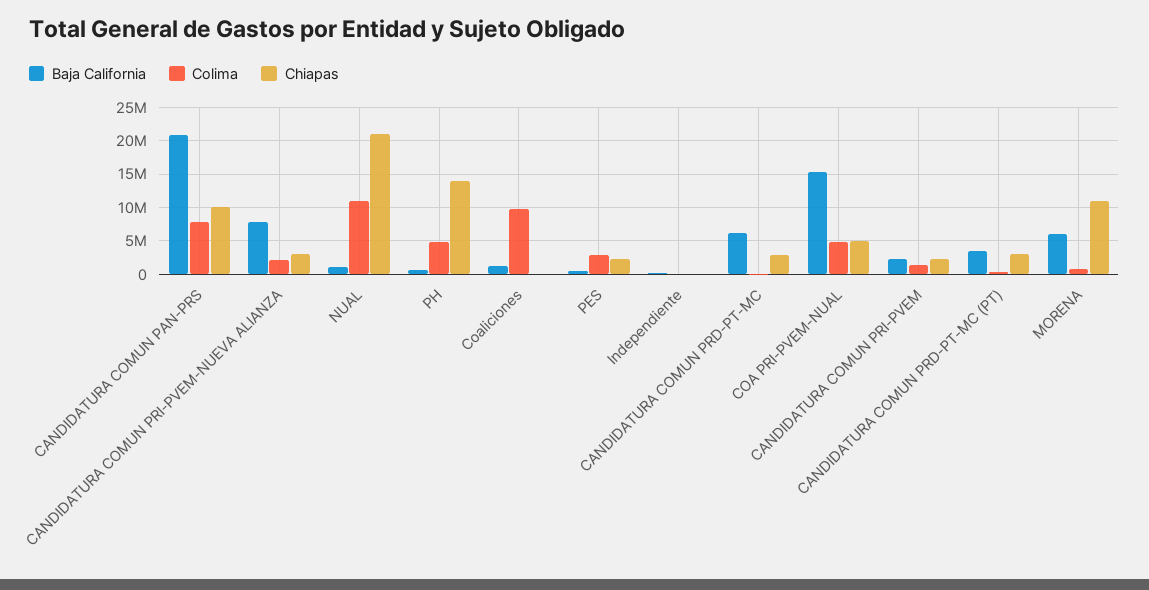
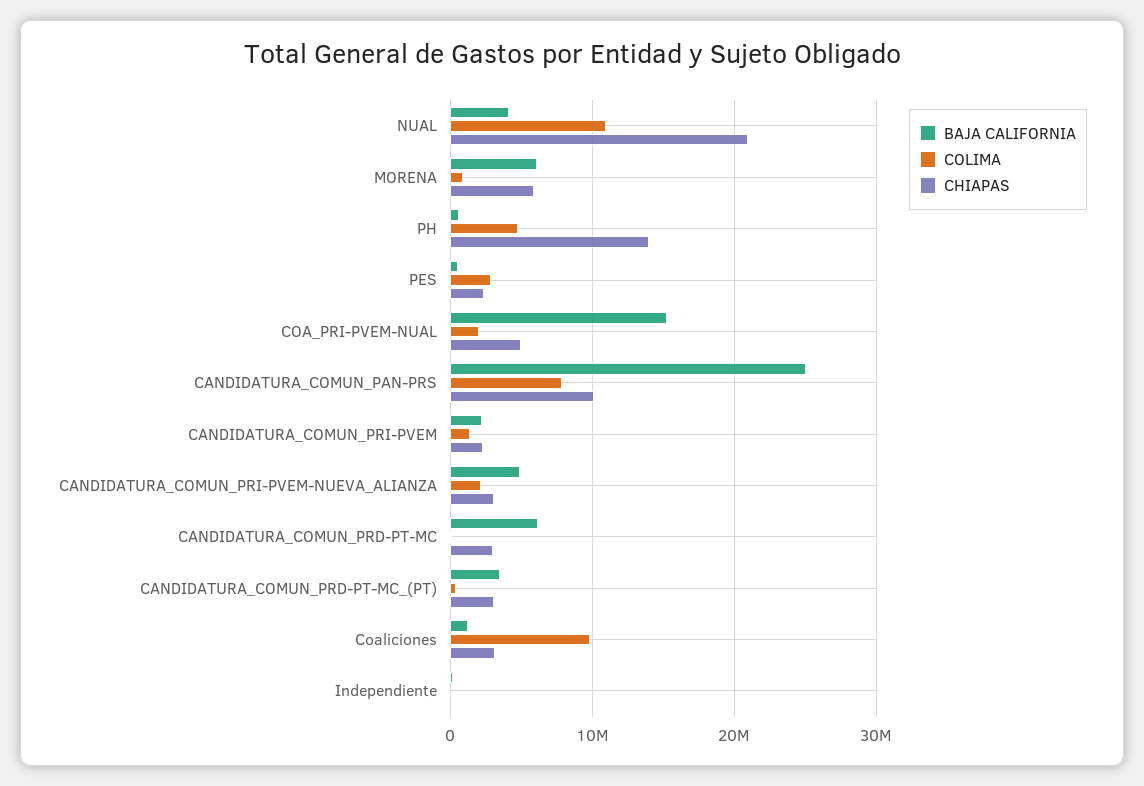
  {
    "Baja California": {
-     "CANDIDATURA COMUN PAN-PRS": 21000000,
+     "CANDIDATURA COMUN PAN-PRS": 25000000,
-     "CANDIDATURA COMUN PRI-PVEM-NUEVA ALIANZA": 8000000,
+     "CANDIDATURA COMUN PRI-PVEM-NUEVA ALIANZA": 5000000,
-     "NUAL": 1000000,
+     "NUAL": 4000000,
      "PH": 1000000,
      "Coaliciones": 1000000,
      "PES": 1000000,
      "Independiente": 0,
      "CANDIDATURA COMUN PRD-PT-MC": 6000000,
      "COA PRI-PVEM-NUAL": 15000000,
      "CANDIDATURA COMUN PRI-PVEM": 2000000,
      "CANDIDATURA COMUN PRD-PT-MC (PT)": 4000000,
      "MORENA": 6000000
    },
    "Colima": {
      "CANDIDATURA COMUN PAN-PRS": 8000000,
      "CANDIDATURA COMUN PRI-PVEM-NUEVA ALIANZA": 2000000,
      "NUAL": 11000000,
      "PH": 5000000,
      "Coaliciones": 10000000,
      "PES": 3000000,
      "Independiente": 0,
      "CANDIDATURA COMUN PRD-PT-MC": 0,
-     "COA PRI-PVEM-NUAL": 5000000,
+     "COA PRI-PVEM-NUAL": 2000000,
      "CANDIDATURA COMUN PRI-PVEM": 1000000,
      "CANDIDATURA COMUN PRD-PT-MC (PT)": 0,
      "MORENA": 1000000
    },
    "Chiapas": {
      "CANDIDATURA COMUN PAN-PRS": 10000000,
      "CANDIDATURA COMUN PRI-PVEM-NUEVA ALIANZA": 3000000,
      "NUAL": 21000000,
      "PH": 14000000,
-     "Coaliciones": 0,
+     "Coaliciones": 3000000,
      "PES": 2000000,
      "Independiente": 0,
      "CANDIDATURA COMUN PRD-PT-MC": 3000000,
      "COA PRI-PVEM-NUAL": 5000000,
      "CANDIDATURA COMUN PRI-PVEM": 2000000,
      "CANDIDATURA COMUN PRD-PT-MC (PT)": 3000000,
-     "MORENA": 11000000
+     "MORENA": 6000000
    }
  }

